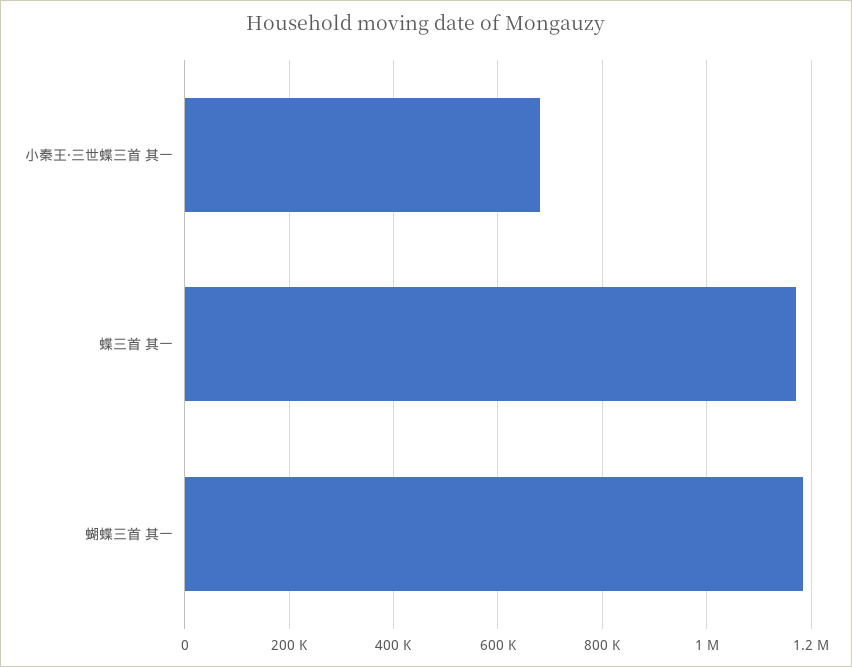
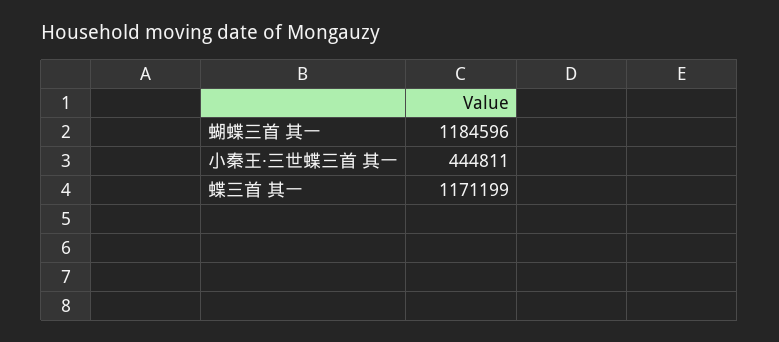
  {
-   "小秦王·三世蝶三首 其一": 680000,
+   "小秦王·三世蝶三首 其一": 444811,
    "蝶三首 其一": 1171199,
    "蝴蝶三首 其一": 1184596
  }

